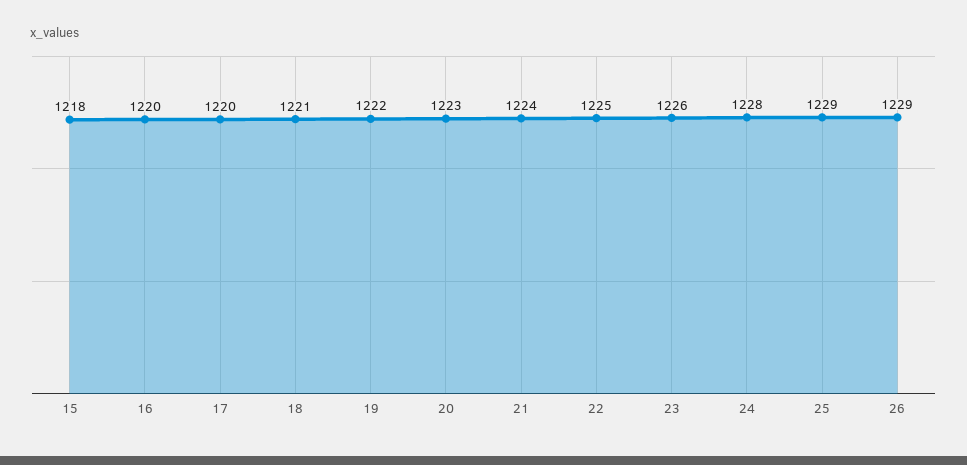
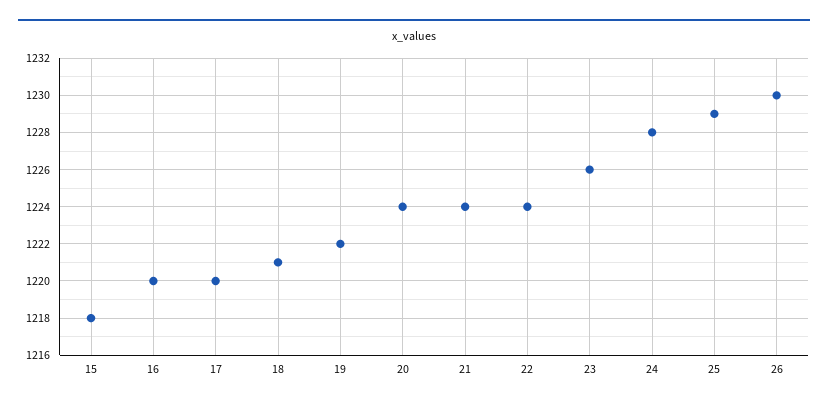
  {
    "15": 1218,
    "16": 1220,
    "17": 1220,
    "18": 1221,
    "19": 1222,
-   "20": 1223,
+   "20": 1224,
    "21": 1224,
-   "22": 1225,
+   "22": 1224,
    "23": 1226,
    "24": 1228,
    "25": 1229,
-   "26": 1229
+   "26": 1230
  }

